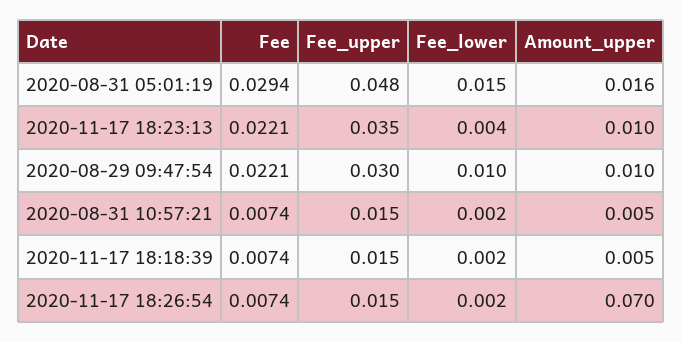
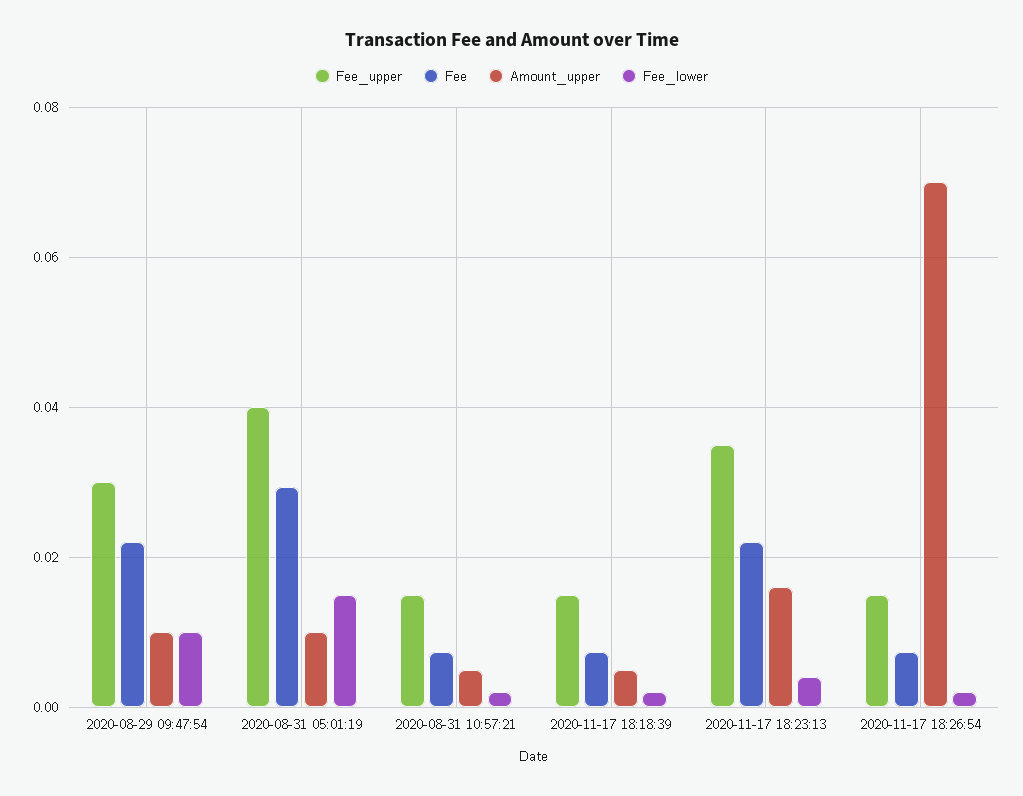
  {
    "Fee": {
      "2020-08-31 05:01:19": 0.0294,
      "2020-11-17 18:23:13": 0.0221,
      "2020-08-29 09:47:54": 0.0221,
      "2020-08-31 10:57:21": 0.0074,
      "2020-11-17 18:18:39": 0.0074,
      "2020-11-17 18:26:54": 0.0074
    },
    "Fee_upper": {
-     "2020-08-31 05:01:19": 0.048,
+     "2020-08-31 05:01:19": 0.04,
      "2020-11-17 18:23:13": 0.035,
      "2020-08-29 09:47:54": 0.03,
      "2020-08-31 10:57:21": 0.015,
      "2020-11-17 18:18:39": 0.015,
      "2020-11-17 18:26:54": 0.015
    },
    "Fee_lower": {
      "2020-08-31 05:01:19": 0.015,
      "2020-11-17 18:23:13": 0.004,
      "2020-08-29 09:47:54": 0.01,
      "2020-08-31 10:57:21": 0.002,
      "2020-11-17 18:18:39": 0.002,
      "2020-11-17 18:26:54": 0.002
    },
    "Amount_upper": {
-     "2020-08-31 05:01:19": 0.016,
+     "2020-08-31 05:01:19": 0.01,
-     "2020-11-17 18:23:13": 0.01,
+     "2020-11-17 18:23:13": 0.016,
      "2020-08-29 09:47:54": 0.01,
      "2020-08-31 10:57:21": 0.005,
      "2020-11-17 18:18:39": 0.005,
      "2020-11-17 18:26:54": 0.07
    }
  }

